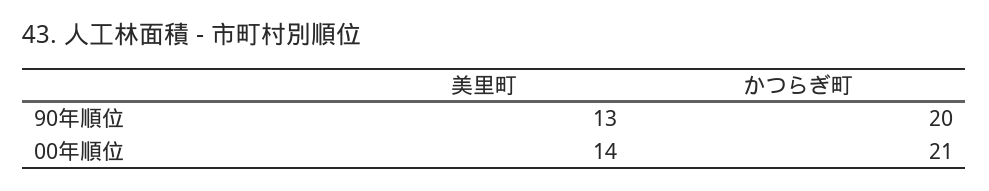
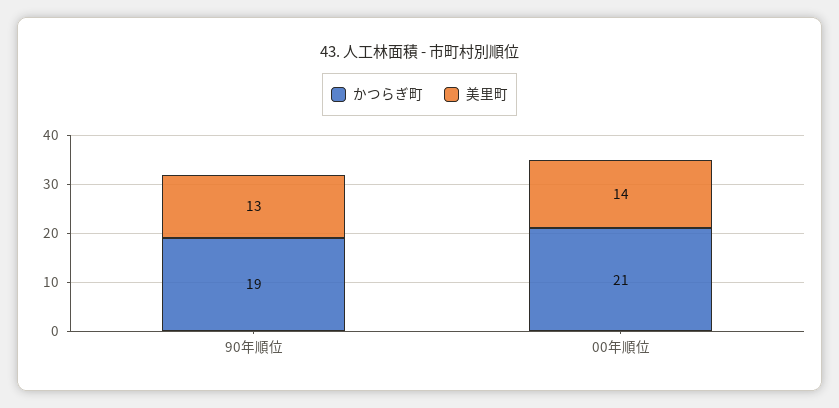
  {
    "美里町": {
      "90年順位": 13,
      "00年順位": 14
    },
    "かつらぎ町": {
-     "90年順位": 20,
+     "90年順位": 19,
      "00年順位": 21
    }
  }

